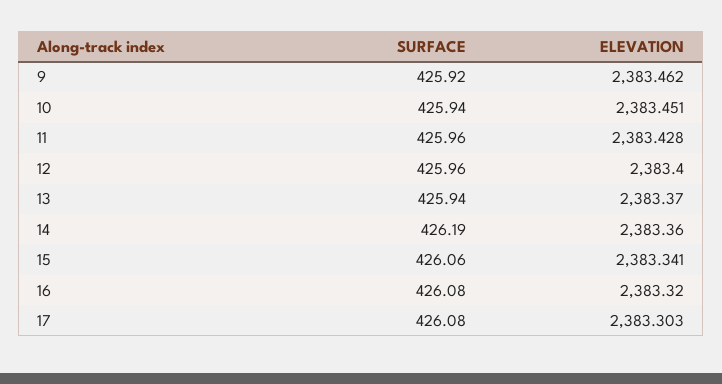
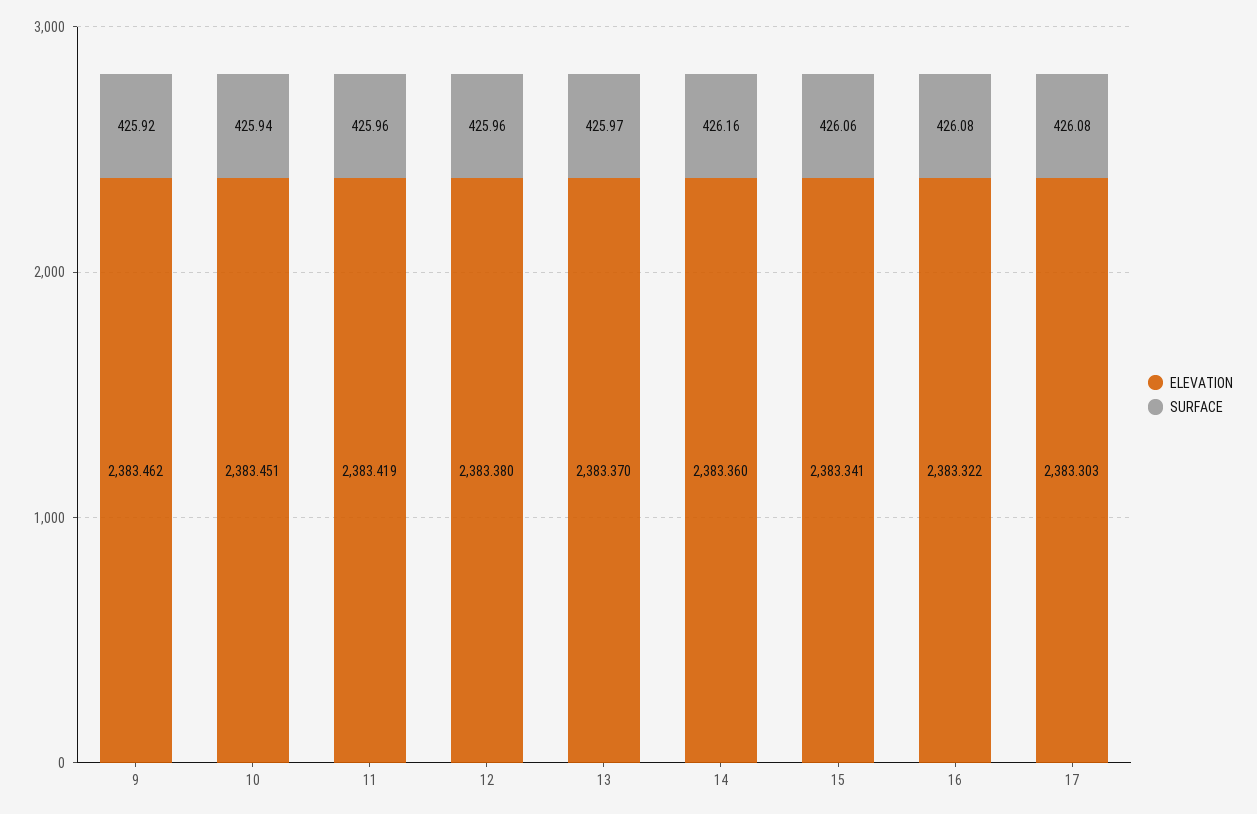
  {
    "SURFACE": {
      "9": 425.92,
      "10": 425.94,
      "11": 425.96,
      "12": 425.96,
-     "13": 425.94,
+     "13": 425.97,
-     "14": 426.19,
+     "14": 426.16,
      "15": 426.06,
      "16": 426.08,
      "17": 426.08
    },
    "ELEVATION": {
      "9": 2383.462,
      "10": 2383.451,
-     "11": 2383.428,
+     "11": 2383.419,
-     "12": 2383.4,
+     "12": 2383.38,
      "13": 2383.37,
      "14": 2383.36,
      "15": 2383.341,
-     "16": 2383.32,
+     "16": 2383.322,
      "17": 2383.303
    }
  }

